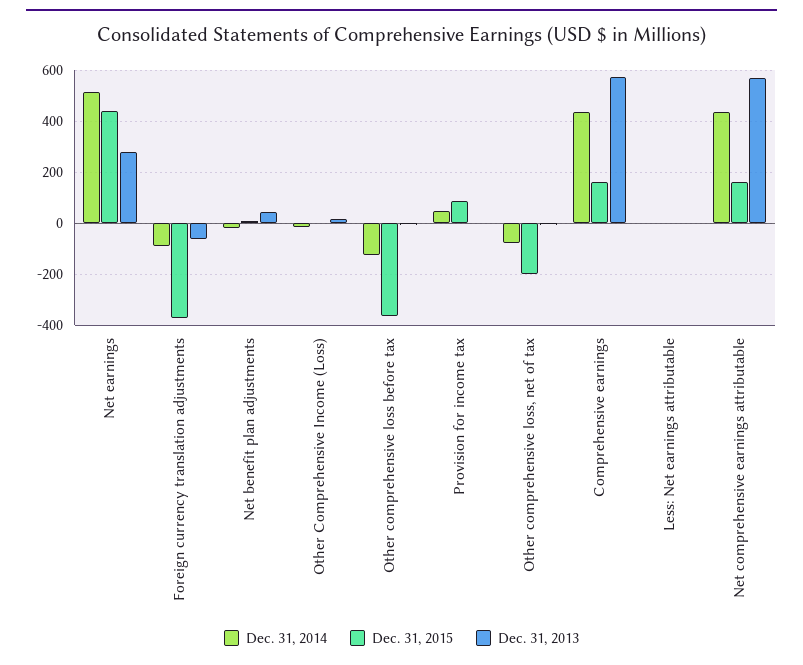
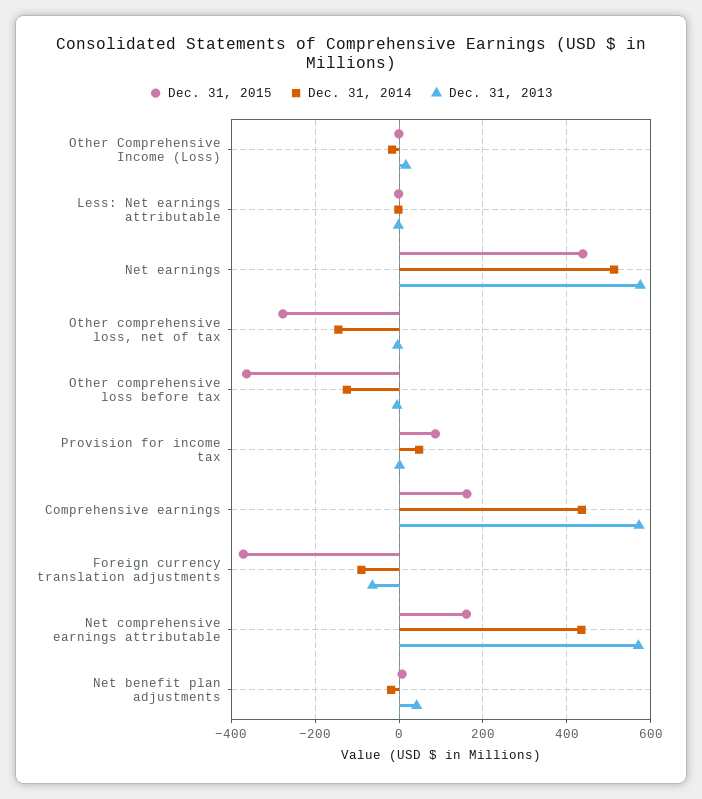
  {
    "Dec. 31, 2014": {
      "Net earnings": 520,
      "Foreign currency translation adjustments": -80,
      "Net benefit plan adjustments": -20,
      "Other Comprehensive Income (Loss)": -20,
      "Other comprehensive loss before tax": -120,
      "Provision for income tax": 40,
-     "Other comprehensive loss, net of tax": -75,
+     "Other comprehensive loss, net of tax": -140,
      "Comprehensive earnings": 440,
      "Less: Net earnings attributable": 0,
      "Net comprehensive earnings attributable": 440
    },
    "Dec. 31, 2015": {
      "Net earnings": 440,
      "Foreign currency translation adjustments": -380,
      "Net benefit plan adjustments": 0,
      "Other Comprehensive Income (Loss)": 0,
      "Other comprehensive loss before tax": -360,
      "Provision for income tax": 80,
-     "Other comprehensive loss, net of tax": -200,
+     "Other comprehensive loss, net of tax": -280,
      "Comprehensive earnings": 160,
      "Less: Net earnings attributable": 0,
      "Net comprehensive earnings attributable": 160
    },
    "Dec. 31, 2013": {
-     "Net earnings": 275,
+     "Net earnings": 580,
      "Foreign currency translation adjustments": -60,
      "Net benefit plan adjustments": 40,
      "Other Comprehensive Income (Loss)": 20,
      "Other comprehensive loss before tax": 0,
      "Provision for income tax": 0,
      "Other comprehensive loss, net of tax": 0,
      "Comprehensive earnings": 580,
      "Less: Net earnings attributable": 0,
      "Net comprehensive earnings attributable": 580
    }
  }

